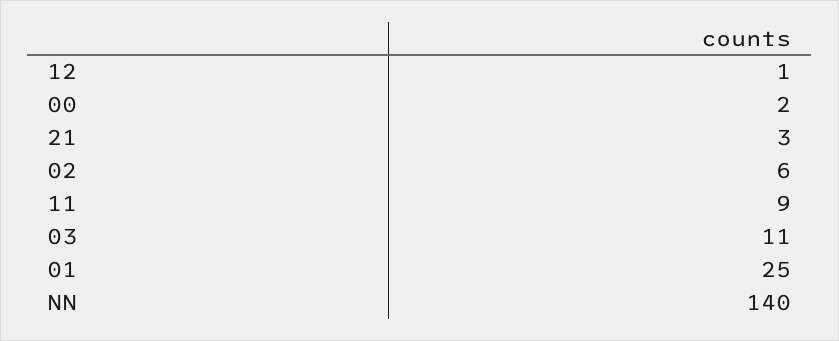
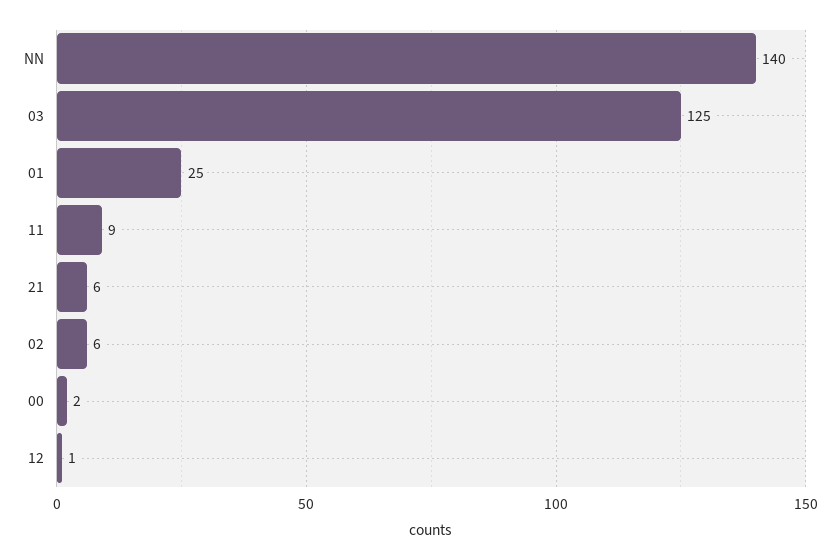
  {
    "12": 1,
    "00": 2,
-   "21": 3,
+   "21": 6,
    "02": 6,
    "11": 9,
-   "03": 11,
+   "03": 125,
    "01": 25,
    "NN": 140
  }

